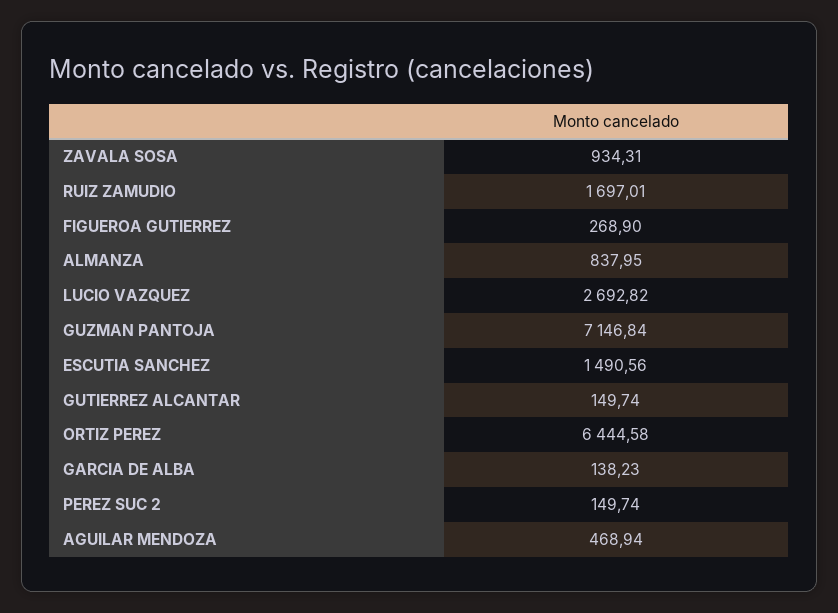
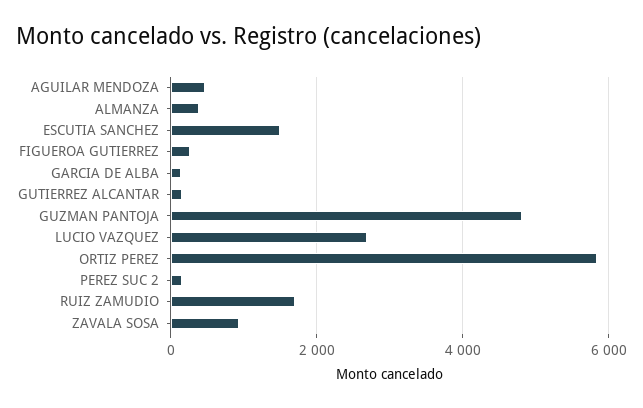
  {
    "ZAVALA SOSA": 934.31,
    "RUIZ ZAMUDIO": 1697.01,
    "FIGUEROA GUTIERREZ": 268.9,
-   "ALMANZA": 837.95,
+   "ALMANZA": 400,
    "LUCIO VAZQUEZ": 2692.82,
-   "GUZMAN PANTOJA": 7146.84,
+   "GUZMAN PANTOJA": 4800,
    "ESCUTIA SANCHEZ": 1490.56,
    "GUTIERREZ ALCANTAR": 149.74,
-   "ORTIZ PEREZ": 6444.58,
+   "ORTIZ PEREZ": 5800,
    "GARCIA DE ALBA": 138.23,
    "PEREZ SUC 2": 149.74,
    "AGUILAR MENDOZA": 468.94
  }

